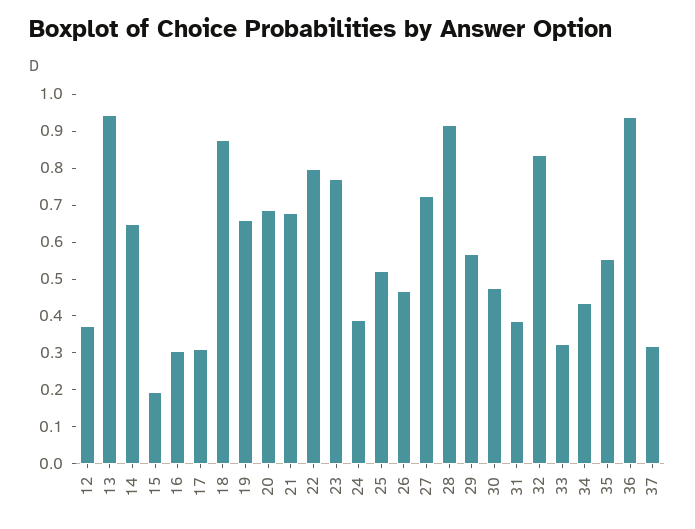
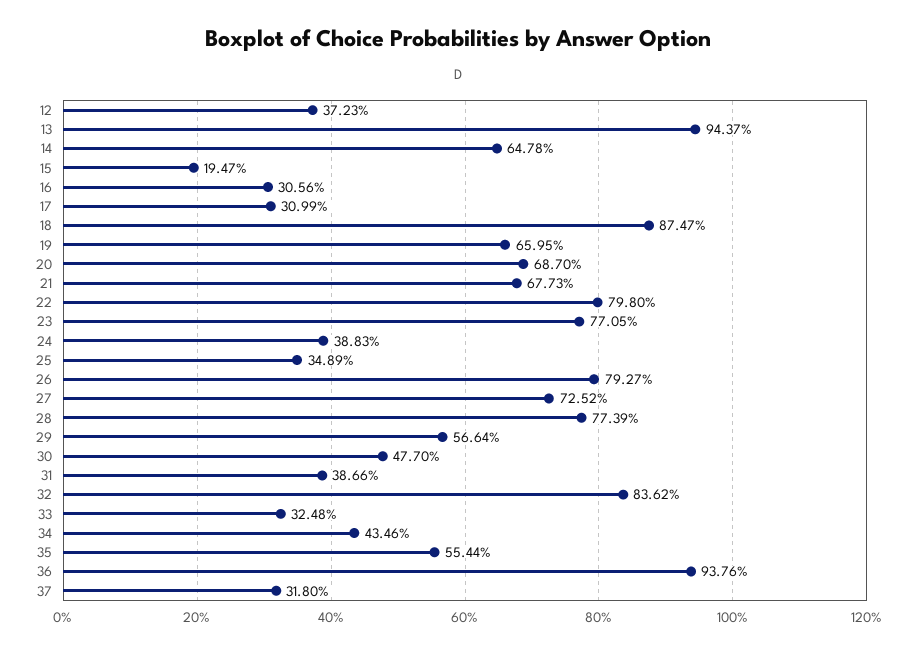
  {
    "12": 0.3723,
    "13": 0.9437,
    "14": 0.6478,
    "15": 0.1947,
    "16": 0.3056,
    "17": 0.3099,
    "18": 0.8747,
    "19": 0.6595,
    "20": 0.687,
    "21": 0.6773,
    "22": 0.798,
    "23": 0.7705,
    "24": 0.3883,
-   "25": 0.525,
+   "25": 0.3489,
-   "26": 0.475,
+   "26": 0.7927,
    "27": 0.7252,
-   "28": 0.925,
+   "28": 0.7739,
    "29": 0.5664,
    "30": 0.477,
    "31": 0.3866,
    "32": 0.8362,
    "33": 0.3248,
    "34": 0.4346,
    "35": 0.5544,
    "36": 0.9376,
    "37": 0.318
  }

